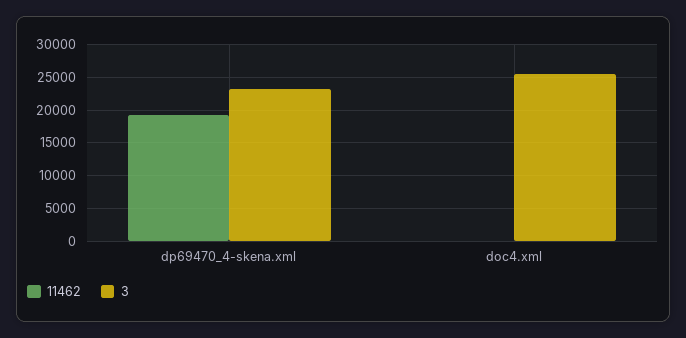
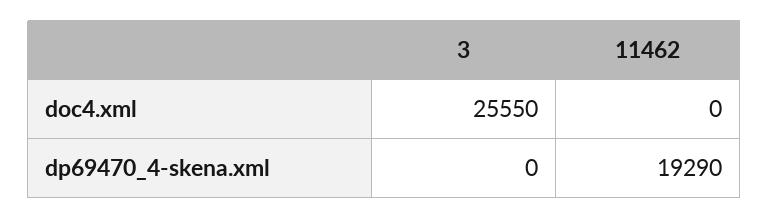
  {
    "11462": {
      "dp69470_4-skena.xml": 19290,
      "doc4.xml": 0
    },
    "3": {
-     "dp69470_4-skena.xml": 23000,
+     "dp69470_4-skena.xml": 0,
      "doc4.xml": 25550
    }
  }

